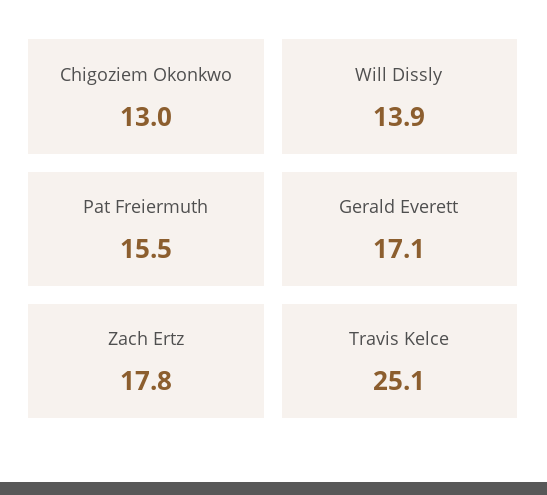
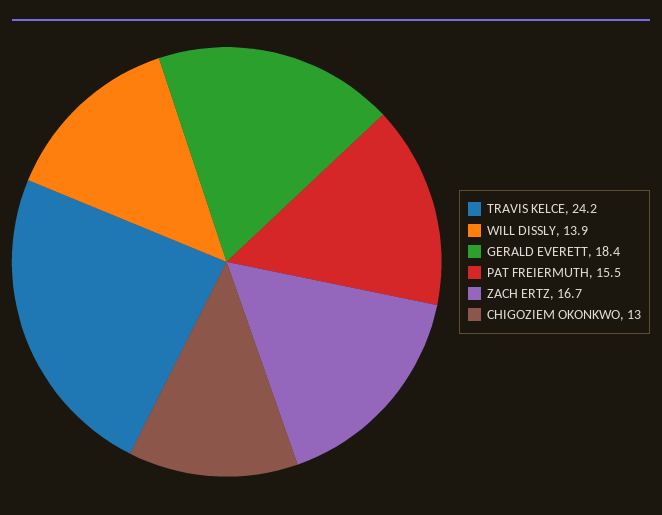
  {
    "Chigoziem Okonkwo": 13,
    "Will Dissly": 13.9,
    "Pat Freiermuth": 15.5,
-   "Gerald Everett": 17.1,
+   "Gerald Everett": 18.4,
-   "Zach Ertz": 17.8,
+   "Zach Ertz": 16.7,
-   "Travis Kelce": 25.1
+   "Travis Kelce": 24.2
  }

